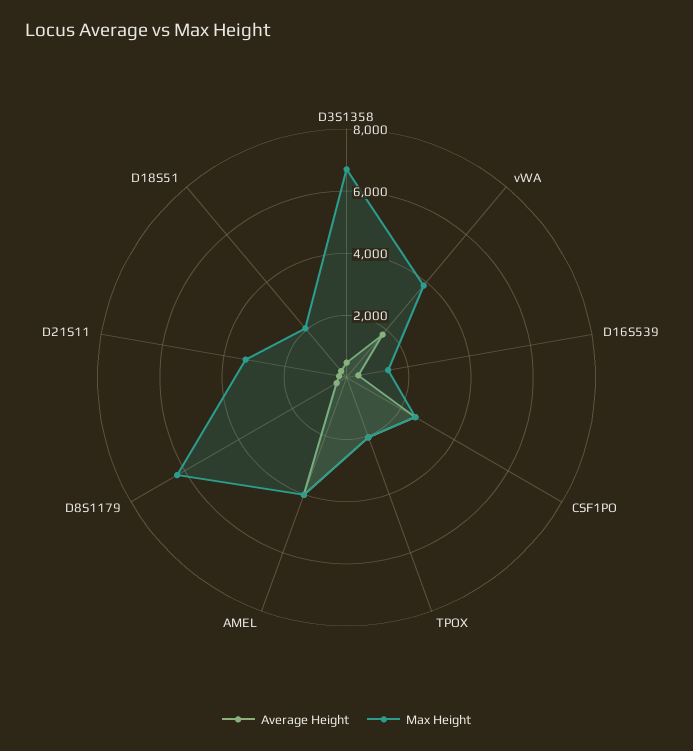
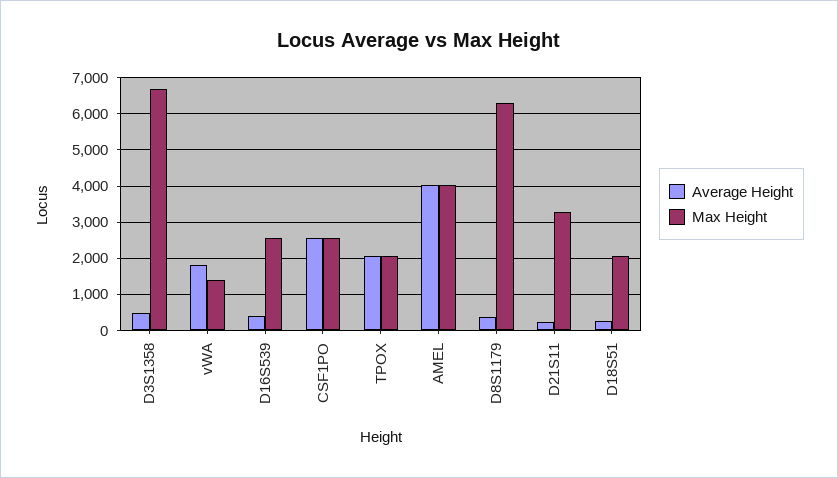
  {
    "Average Height": {
      "D3S1358": 400,
      "vWA": 1800,
      "D16S539": 400,
      "CSF1PO": 2600,
      "TPOX": 2000,
      "AMEL": 4000,
      "D8S1179": 400,
      "D21S11": 200,
      "D18S51": 200
    },
    "Max Height": {
      "D3S1358": 6600,
-     "vWA": 4000,
+     "vWA": 1400,
-     "D16S539": 1500,
+     "D16S539": 2600,
      "CSF1PO": 2600,
      "TPOX": 2000,
      "AMEL": 4000,
      "D8S1179": 6200,
      "D21S11": 3200,
      "D18S51": 2000
    }
  }

